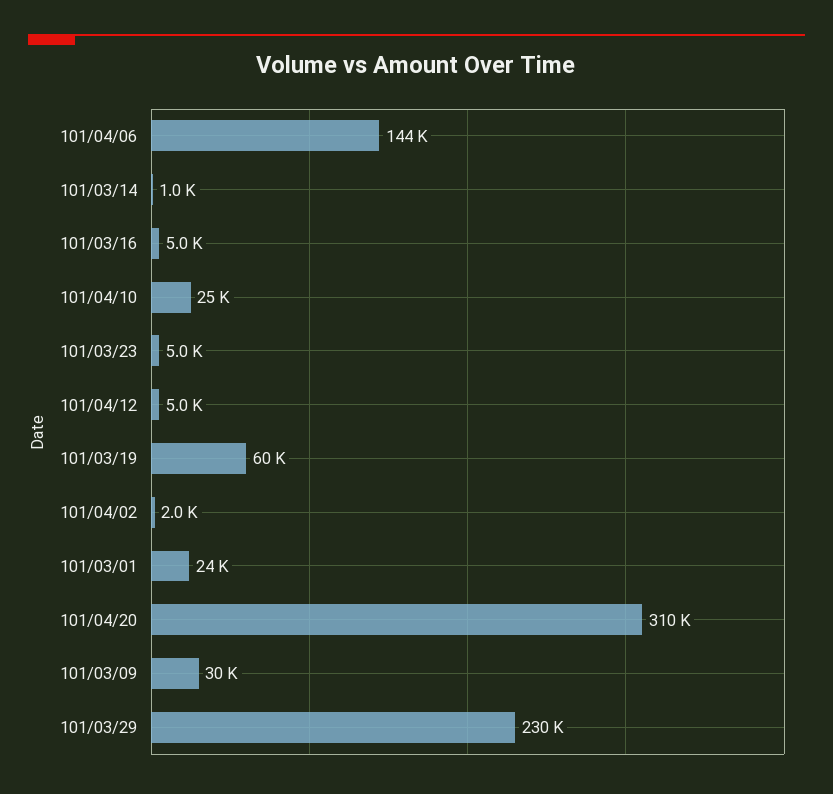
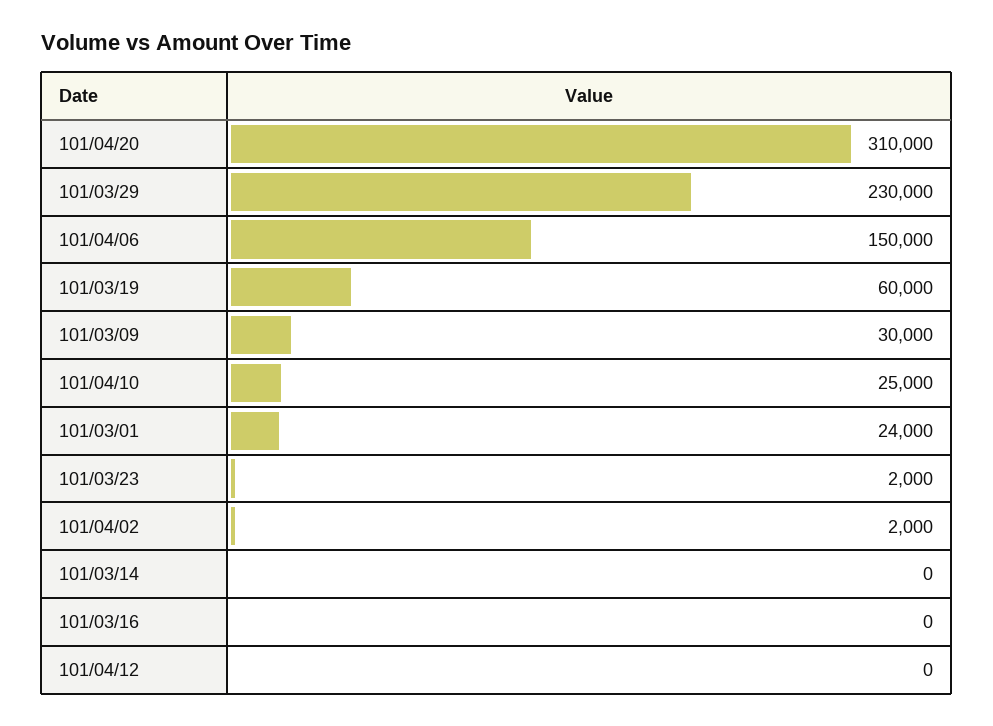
  {
-   "101/04/06": 144000,
+   "101/04/06": 150000,
-   "101/03/14": 1000,
+   "101/03/14": 0,
-   "101/03/16": 5000,
+   "101/03/16": 0,
    "101/04/10": 25000,
-   "101/03/23": 5000,
+   "101/03/23": 2000,
-   "101/04/12": 5000,
+   "101/04/12": 0,
    "101/03/19": 60000,
    "101/04/02": 2000,
    "101/03/01": 24000,
    "101/04/20": 310000,
    "101/03/09": 30000,
    "101/03/29": 230000
  }

